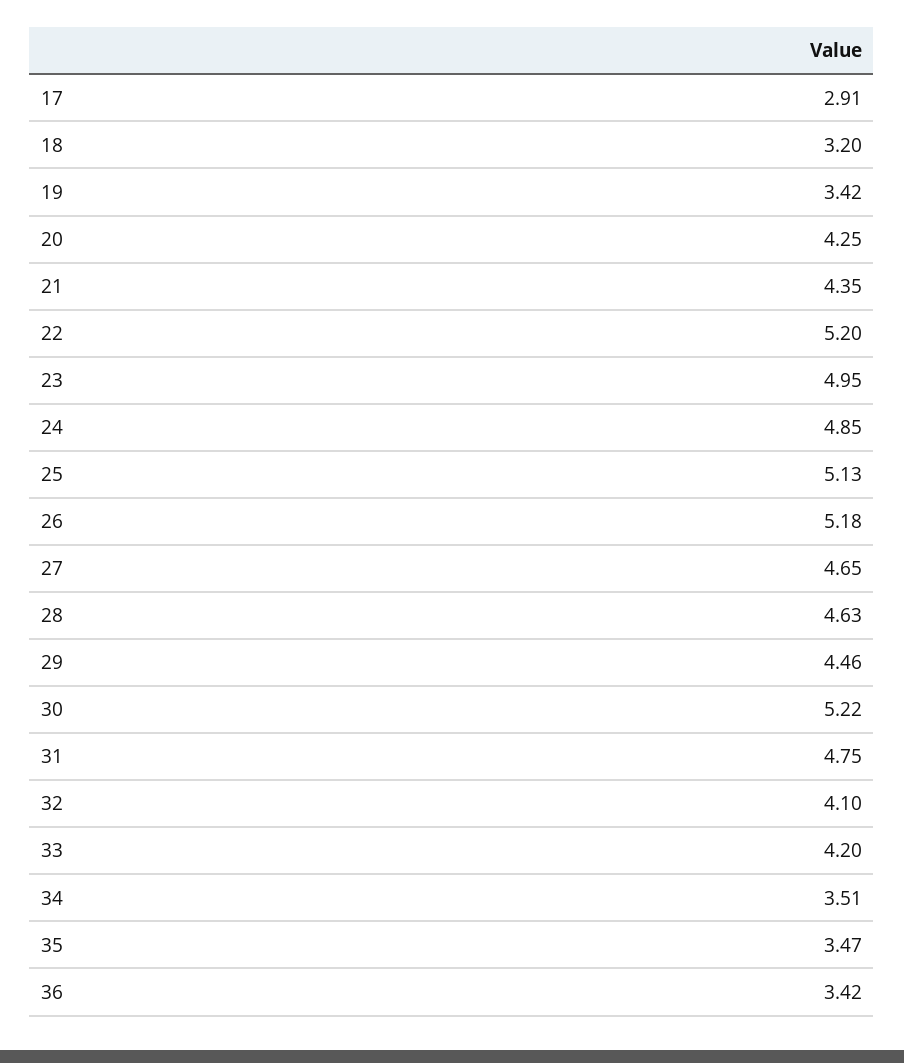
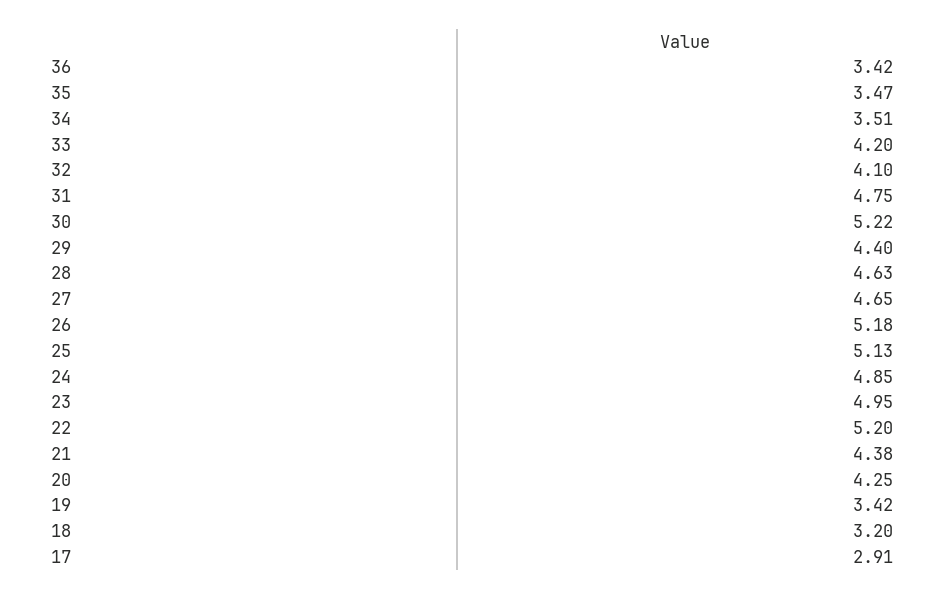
  {
    "17": 2.91,
    "18": 3.2,
    "19": 3.42,
    "20": 4.25,
-   "21": 4.35,
+   "21": 4.38,
    "22": 5.2,
    "23": 4.95,
    "24": 4.85,
    "25": 5.13,
    "26": 5.18,
    "27": 4.65,
    "28": 4.63,
-   "29": 4.46,
+   "29": 4.4,
    "30": 5.22,
    "31": 4.75,
    "32": 4.1,
    "33": 4.2,
    "34": 3.51,
    "35": 3.47,
    "36": 3.42
  }

